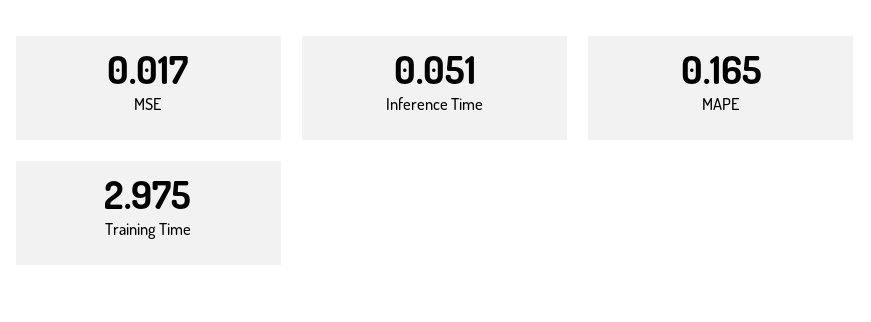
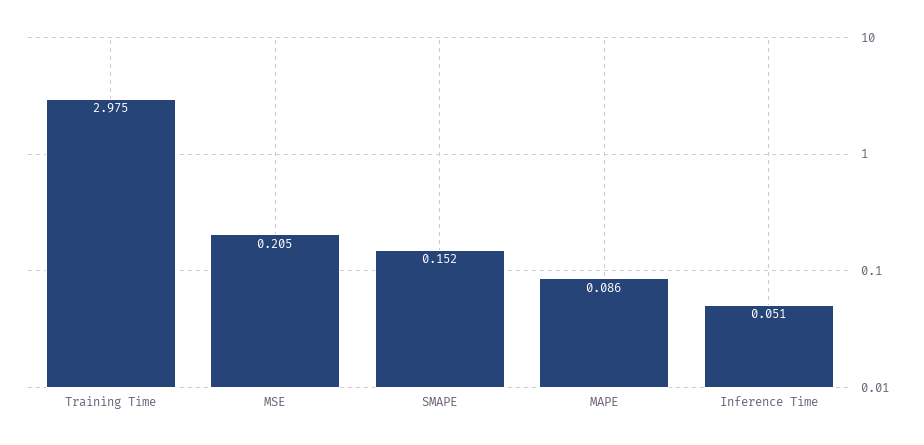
  {
-   "MSE": 0.017,
+   "MSE": 0.205,
    "Inference Time": 0.051,
-   "MAPE": 0.165,
+   "MAPE": 0.086,
-   "Training Time": 2.975
+   "Training Time": 2.975,
+   "SMAPE": 0.152
  }

